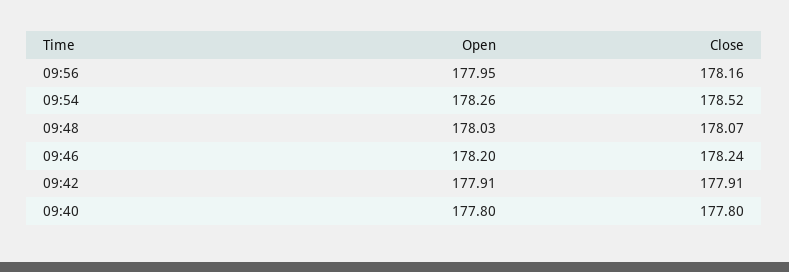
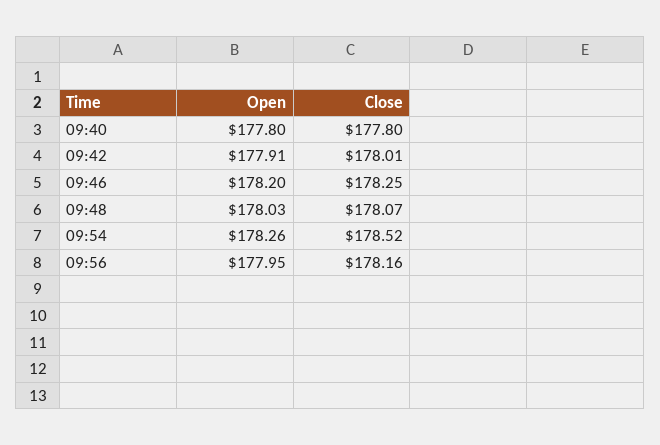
  {
    "Open": {
      "09:56": 177.95,
      "09:54": 178.26,
      "09:48": 178.03,
      "09:46": 178.2,
      "09:42": 177.91,
      "09:40": 177.8
    },
    "Close": {
      "09:56": 178.16,
      "09:54": 178.52,
      "09:48": 178.07,
-     "09:46": 178.24,
+     "09:46": 178.25,
-     "09:42": 177.91,
+     "09:42": 178.01,
      "09:40": 177.8
    }
  }

